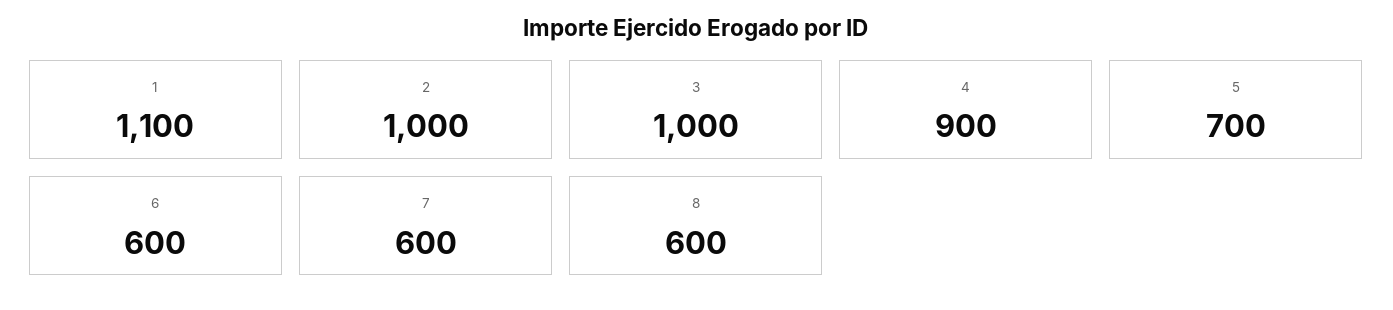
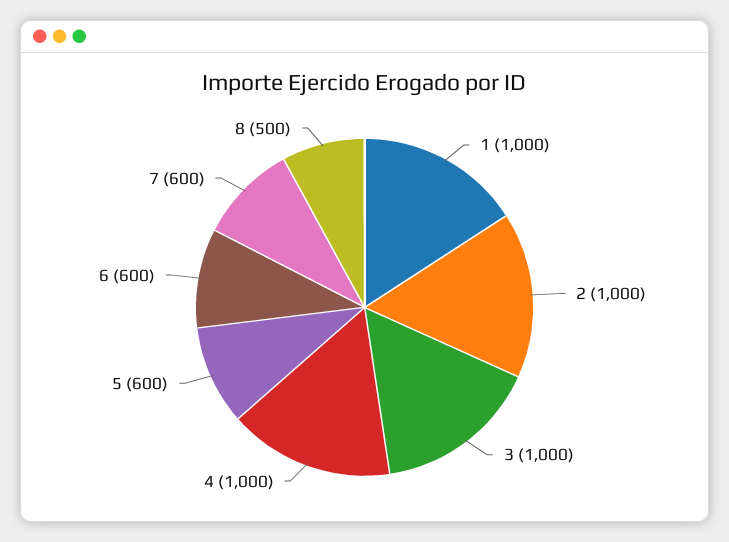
  {
-   "1": 1100,
+   "1": 1000,
    "2": 1000,
    "3": 1000,
-   "4": 900,
+   "4": 1000,
-   "5": 700,
+   "5": 600,
    "6": 600,
    "7": 600,
-   "8": 600
+   "8": 500
  }

